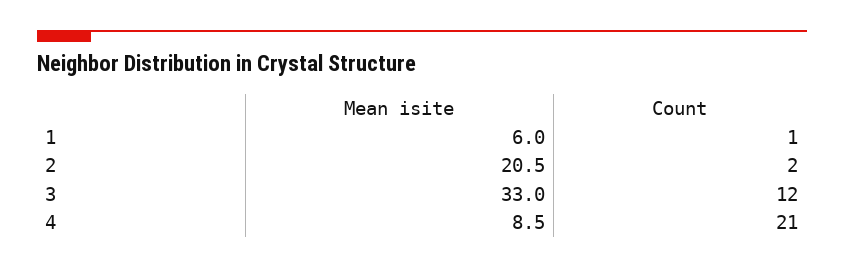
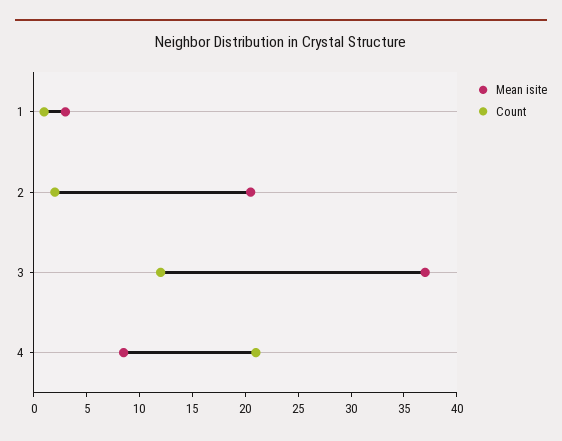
  {
    "Mean isite": {
-     "1": 6,
+     "1": 3,
      "2": 20.5,
-     "3": 33,
+     "3": 37,
      "4": 8.5
    },
    "Count": {
      "1": 1,
      "2": 2,
      "3": 12,
      "4": 21
    }
  }

